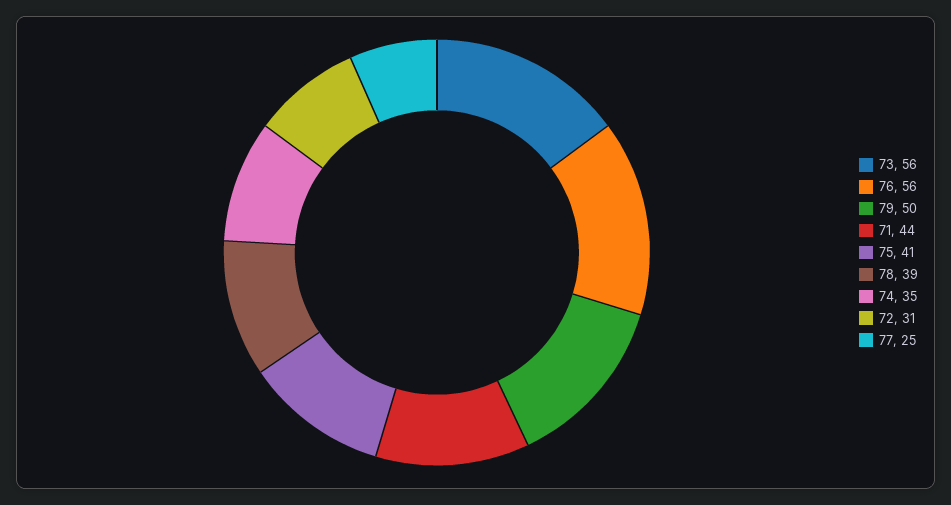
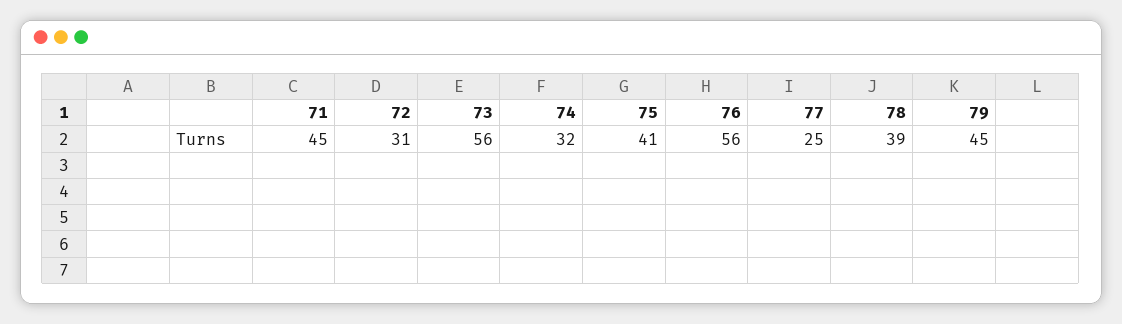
  {
    "73": 56,
    "76": 56,
-   "79": 50,
+   "79": 45,
-   "71": 44,
+   "71": 45,
    "75": 41,
    "78": 39,
-   "74": 35,
+   "74": 32,
    "72": 31,
    "77": 25
  }

